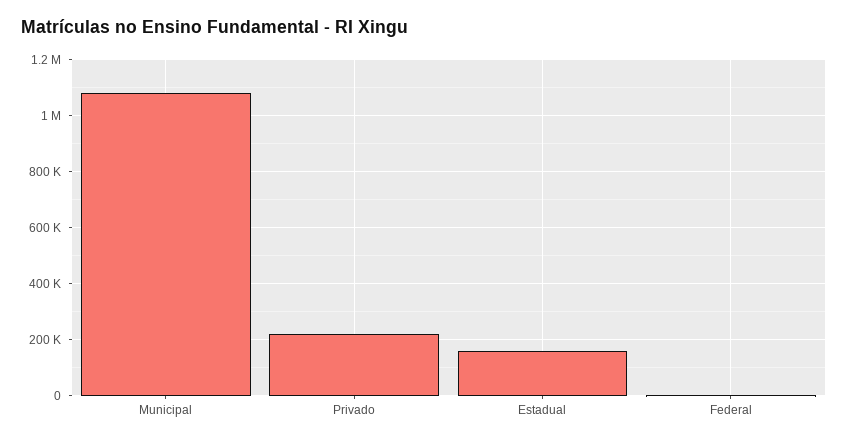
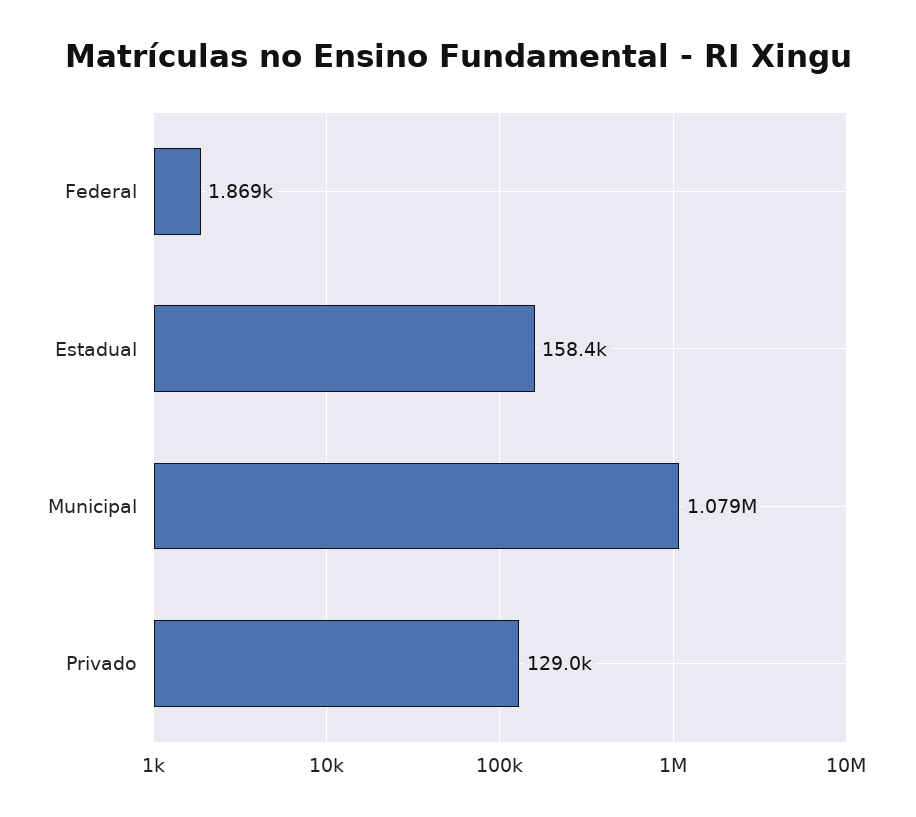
  {
    "Municipal": 1079000,
-   "Privado": 225000,
+   "Privado": 129000,
    "Estadual": 158400,
    "Federal": 1869
  }

